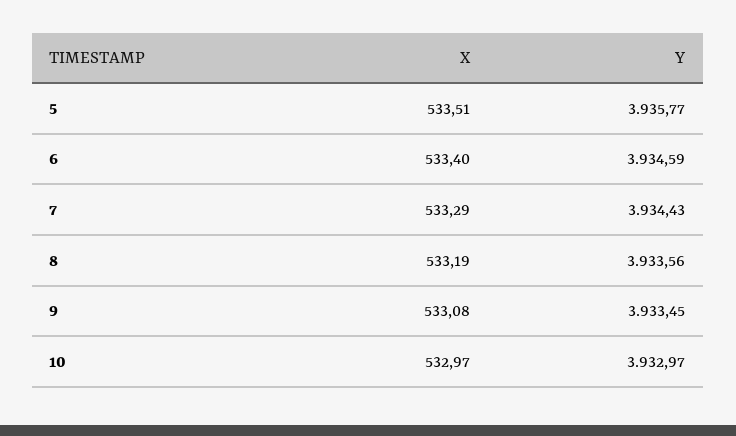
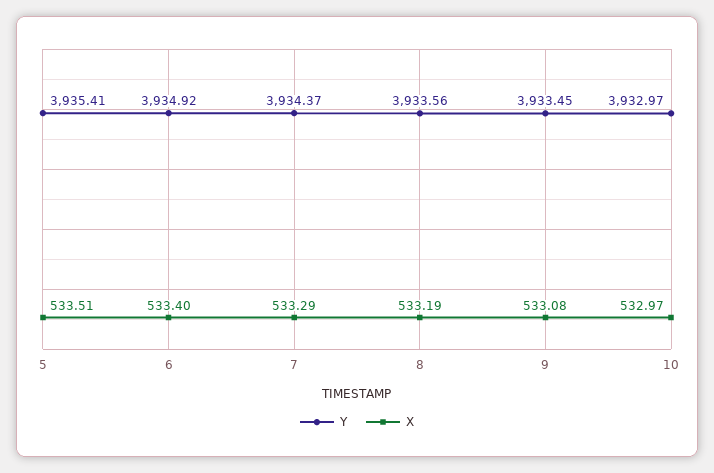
  {
    "X": {
      "5": 533.51,
      "6": 533.4,
      "7": 533.29,
      "8": 533.19,
      "9": 533.08,
      "10": 532.97
    },
    "Y": {
-     "5": 3935.77,
+     "5": 3935.41,
-     "6": 3934.59,
+     "6": 3934.92,
-     "7": 3934.43,
+     "7": 3934.37,
      "8": 3933.56,
      "9": 3933.45,
      "10": 3932.97
    }
  }

